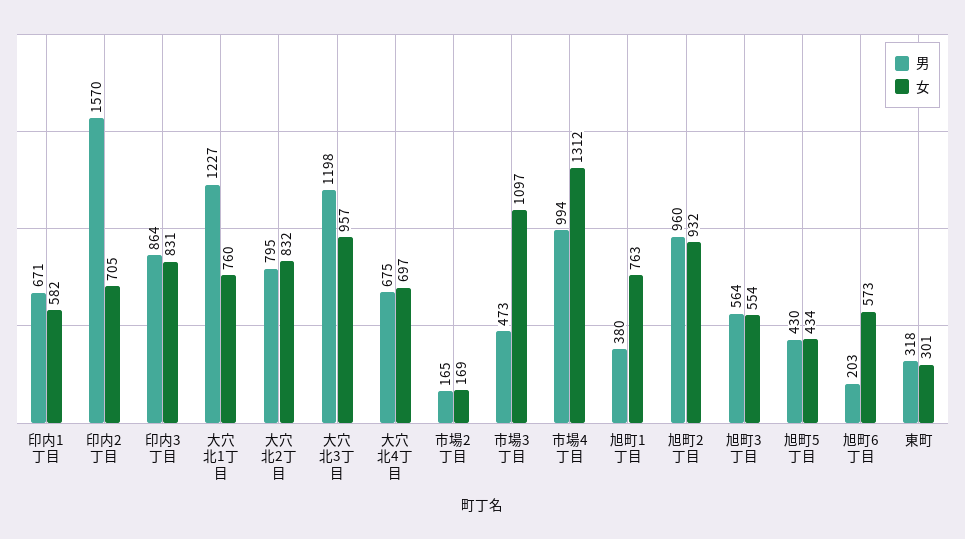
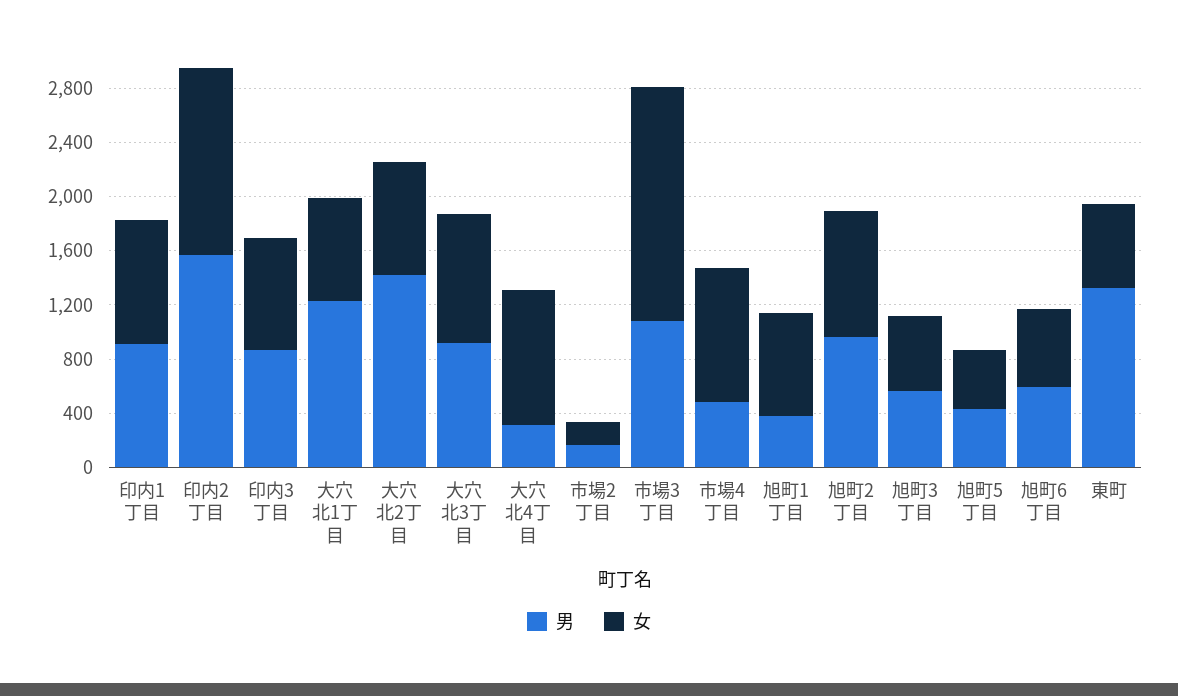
  {
    "男": {
-     "印内1丁目": 671,
+     "印内1丁目": 900,
      "印内2丁目": 1570,
      "印内3丁目": 864,
      "大穴北1丁目": 1227,
-     "大穴北2丁目": 795,
+     "大穴北2丁目": 1400,
-     "大穴北3丁目": 1198,
+     "大穴北3丁目": 900,
-     "大穴北4丁目": 675,
+     "大穴北4丁目": 300,
      "市場2丁目": 165,
-     "市場3丁目": 473,
+     "市場3丁目": 1100,
-     "市場4丁目": 994,
+     "市場4丁目": 500,
      "旭町1丁目": 380,
      "旭町2丁目": 960,
      "旭町3丁目": 564,
      "旭町5丁目": 430,
-     "旭町6丁目": 203,
+     "旭町6丁目": 600,
-     "東町": 318
+     "東町": 1300
    },
    "女": {
-     "印内1丁目": 582,
+     "印内1丁目": 900,
-     "印内2丁目": 705,
+     "印内2丁目": 1400,
      "印内3丁目": 831,
      "大穴北1丁目": 760,
      "大穴北2丁目": 832,
      "大穴北3丁目": 957,
-     "大穴北4丁目": 697,
+     "大穴北4丁目": 1000,
      "市場2丁目": 169,
-     "市場3丁目": 1097,
+     "市場3丁目": 1700,
-     "市場4丁目": 1312,
+     "市場4丁目": 1000,
      "旭町1丁目": 763,
      "旭町2丁目": 932,
      "旭町3丁目": 554,
      "旭町5丁目": 434,
      "旭町6丁目": 573,
-     "東町": 301
+     "東町": 600
    }
  }

